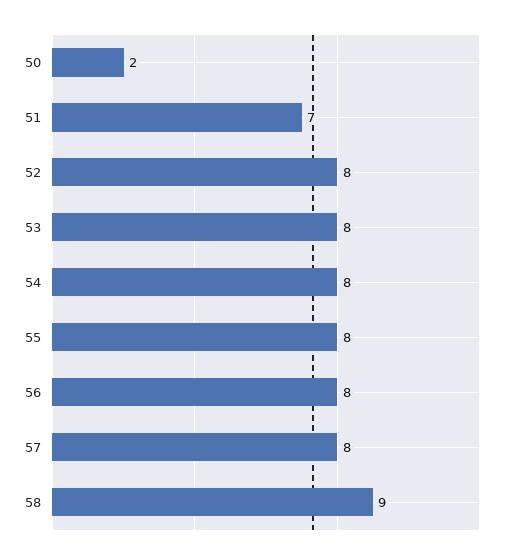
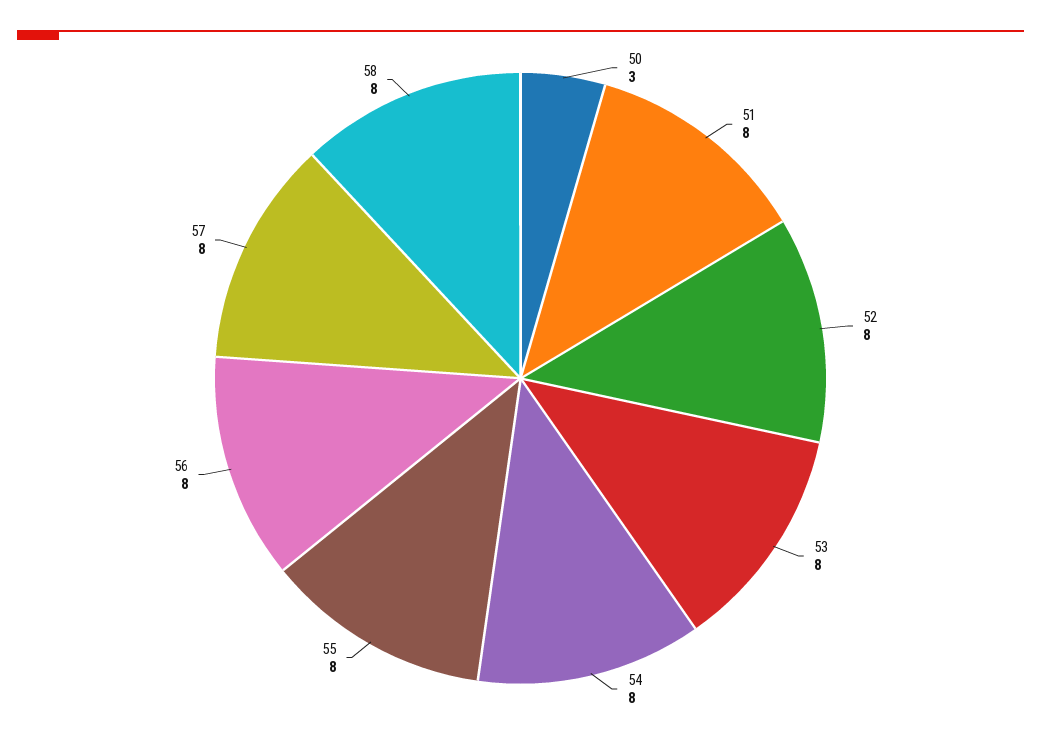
  {
-   "50": 2,
+   "50": 3,
-   "51": 7,
+   "51": 8,
    "52": 8,
    "53": 8,
    "54": 8,
    "55": 8,
    "56": 8,
    "57": 8,
-   "58": 9
+   "58": 8
  }

